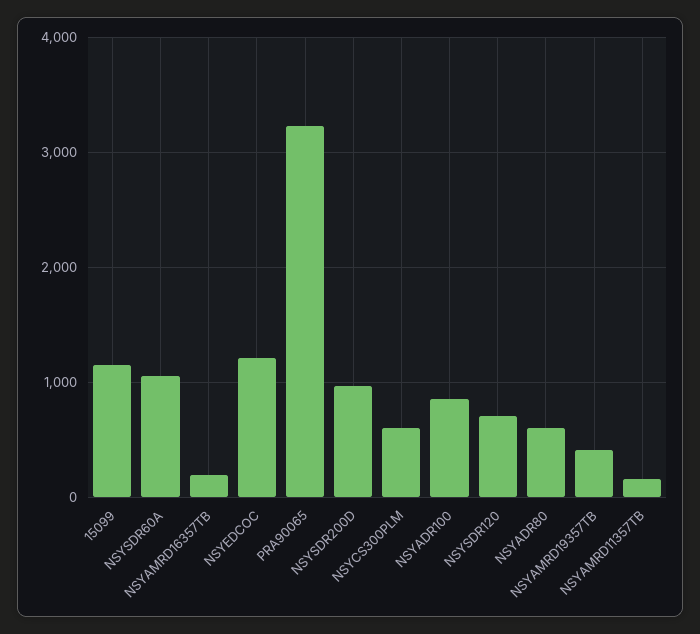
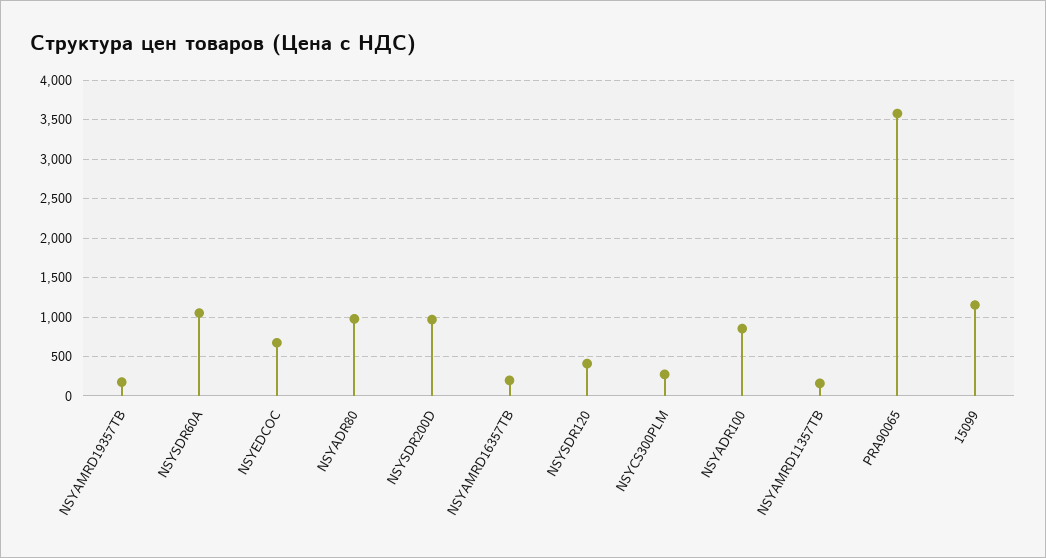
  {
    "15099": 1200,
    "NSYSDR60A": 1100,
    "NSYAMRD16357TB": 200,
-   "NSYEDCOC": 1200,
+   "NSYEDCOC": 700,
-   "PRA90065": 3200,
+   "PRA90065": 3600,
    "NSYSDR200D": 1000,
-   "NSYCS300PLM": 600,
+   "NSYCS300PLM": 300,
    "NSYADR100": 900,
-   "NSYSDR120": 700,
+   "NSYSDR120": 400,
-   "NSYADR80": 600,
+   "NSYADR80": 1000,
-   "NSYAMRD19357TB": 400,
+   "NSYAMRD19357TB": 200,
    "NSYAMRD11357TB": 200
  }

